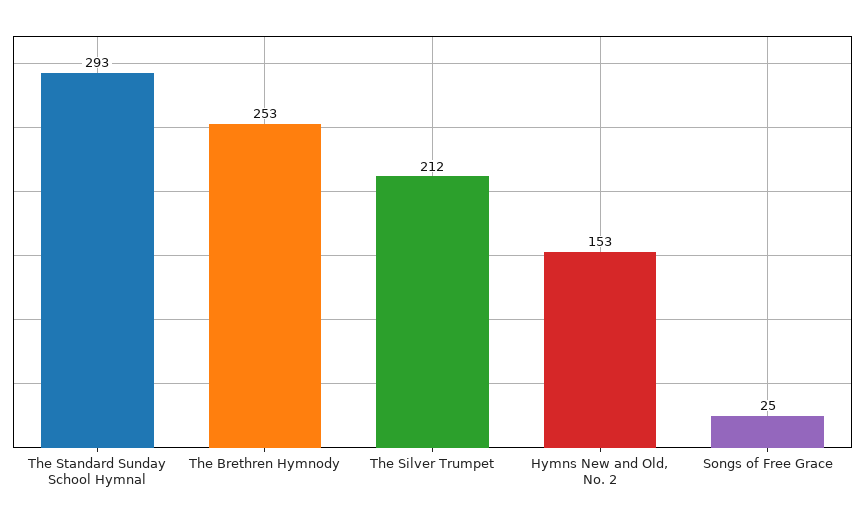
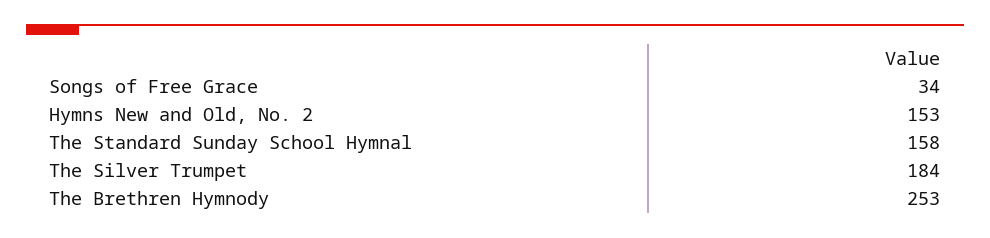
  {
-   "The Standard Sunday School Hymnal": 293,
+   "The Standard Sunday School Hymnal": 158,
    "The Brethren Hymnody": 253,
-   "The Silver Trumpet": 212,
+   "The Silver Trumpet": 184,
    "Hymns New and Old, No. 2": 153,
-   "Songs of Free Grace": 25
+   "Songs of Free Grace": 34
  }

